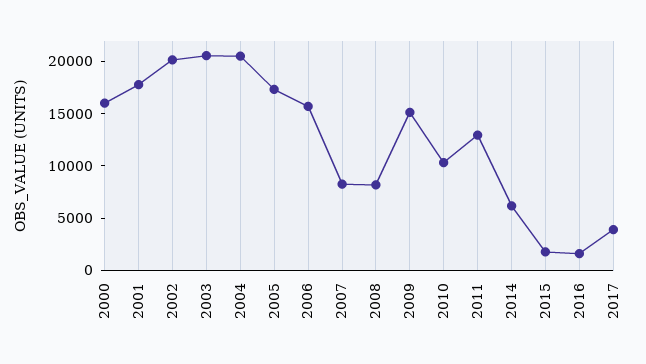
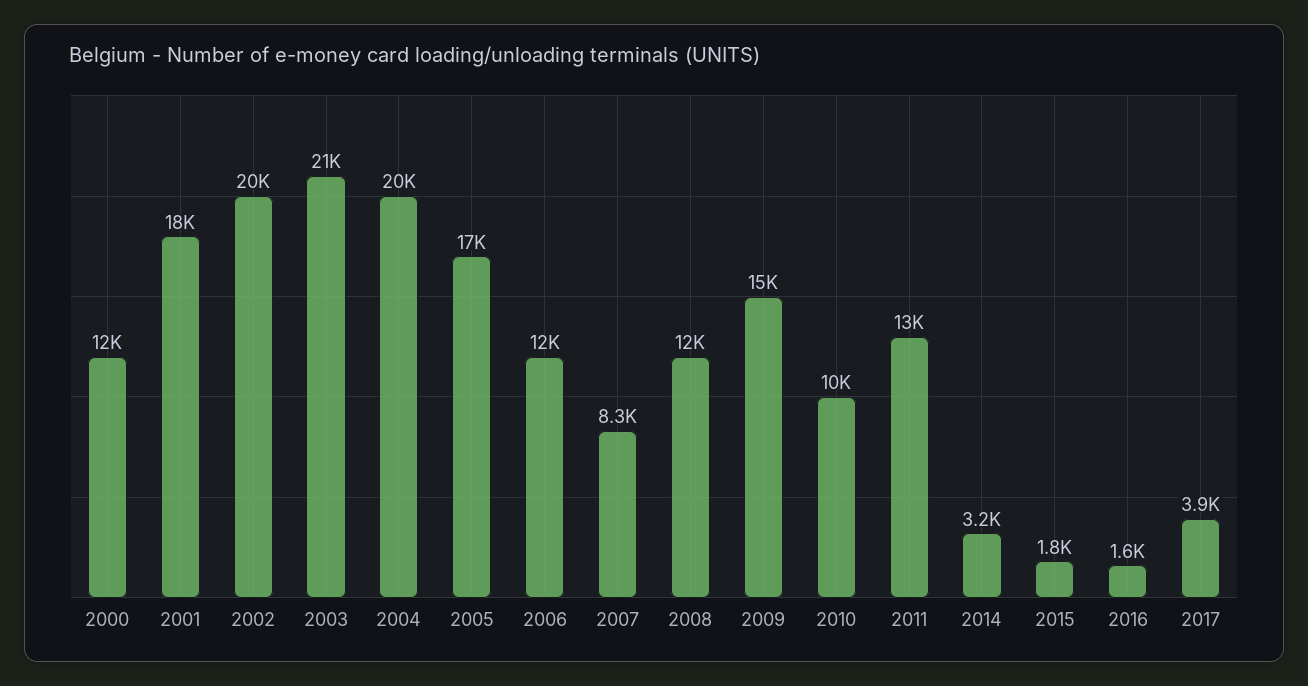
  {
-   "2000": 16000,
+   "2000": 12000,
    "2001": 18000,
    "2002": 20000,
    "2003": 21000,
    "2004": 20000,
    "2005": 17000,
-   "2006": 16000,
+   "2006": 12000,
    "2007": 8300,
-   "2008": 8000,
+   "2008": 12000,
    "2009": 15000,
    "2010": 10000,
    "2011": 13000,
-   "2014": 6000,
+   "2014": 3200,
    "2015": 1800,
    "2016": 1600,
    "2017": 3900
  }

